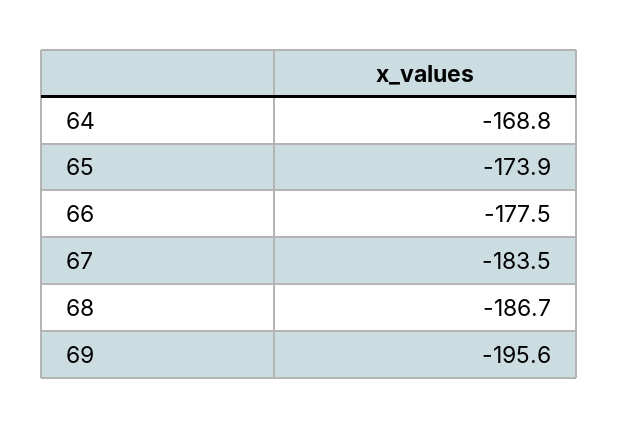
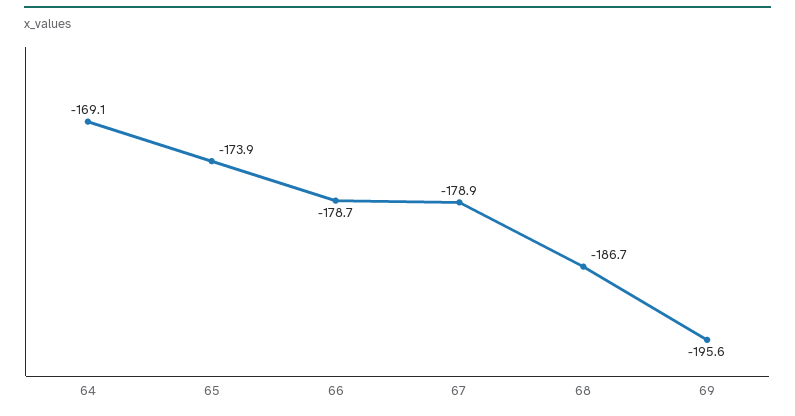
  {
-   "64": -168.8,
+   "64": -169.1,
    "65": -173.9,
-   "66": -177.5,
+   "66": -178.7,
-   "67": -183.5,
+   "67": -178.9,
    "68": -186.7,
    "69": -195.6
  }

